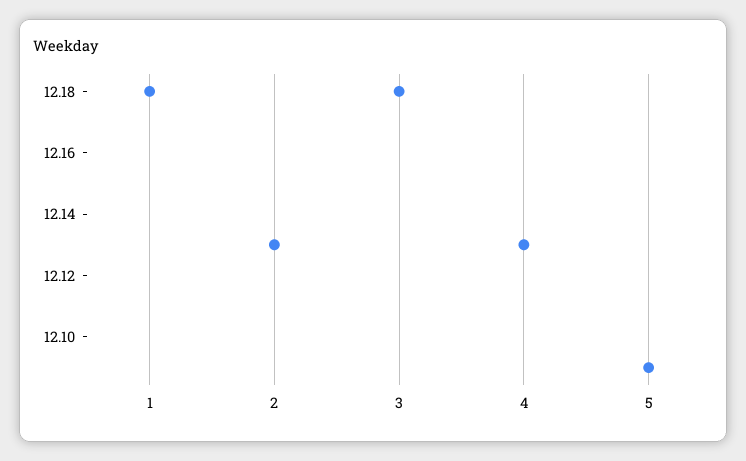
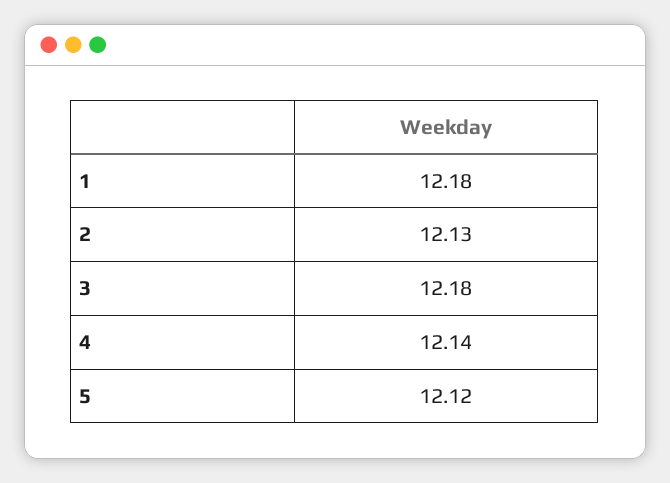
  {
    "1": 12.18,
    "2": 12.13,
    "3": 12.18,
-   "4": 12.13,
+   "4": 12.14,
-   "5": 12.09
+   "5": 12.12
  }

